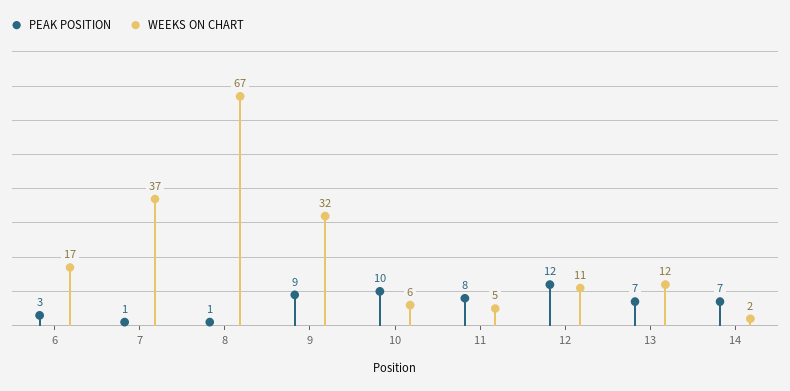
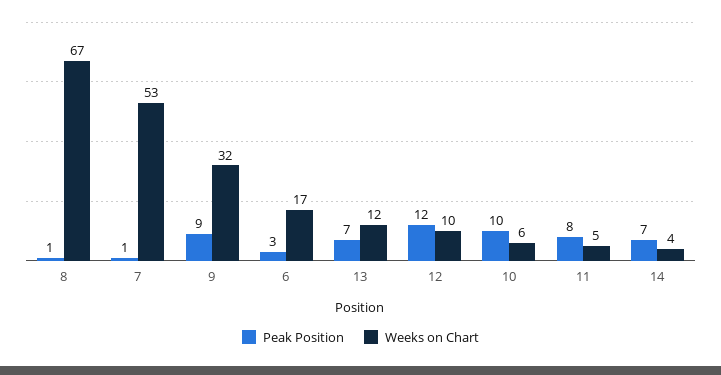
  {
    "PEAK POSITION": {
      "6": 3,
      "7": 1,
      "8": 1,
      "9": 9,
      "10": 10,
      "11": 8,
      "12": 12,
      "13": 7,
      "14": 7
    },
    "WEEKS ON CHART": {
      "6": 17,
-     "7": 37,
+     "7": 53,
      "8": 67,
      "9": 32,
      "10": 6,
      "11": 5,
-     "12": 11,
+     "12": 10,
      "13": 12,
-     "14": 2
+     "14": 4
    }
  }

